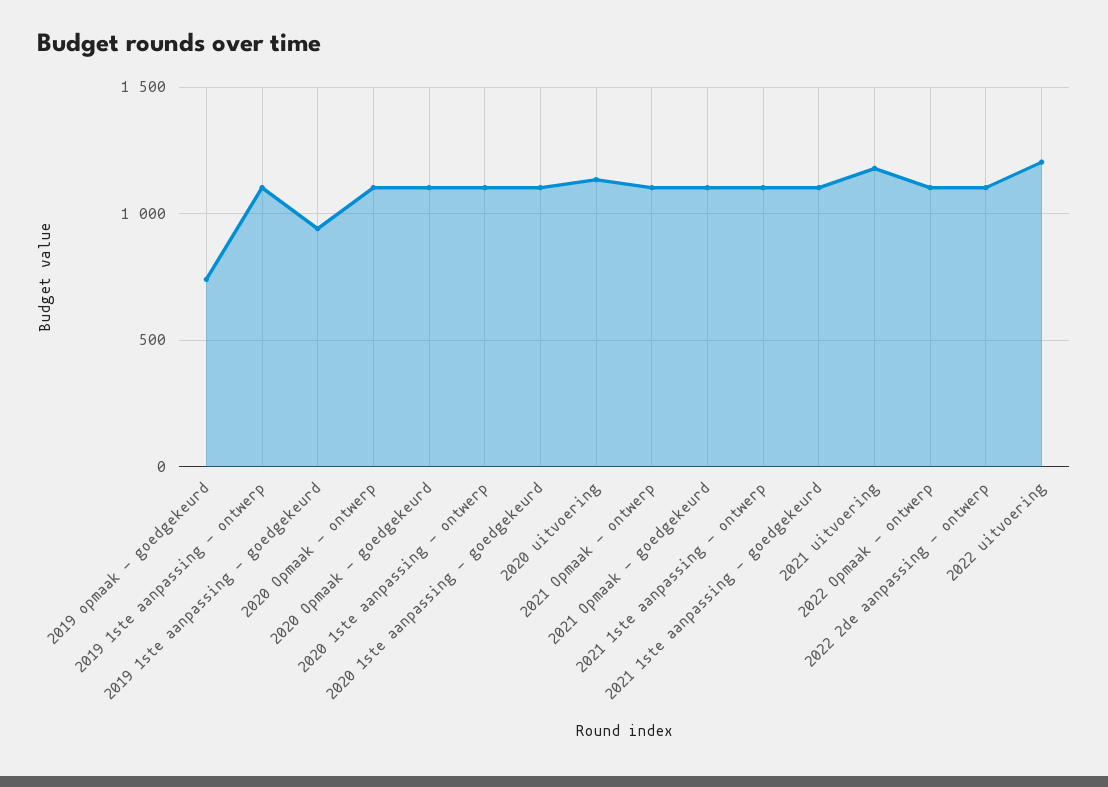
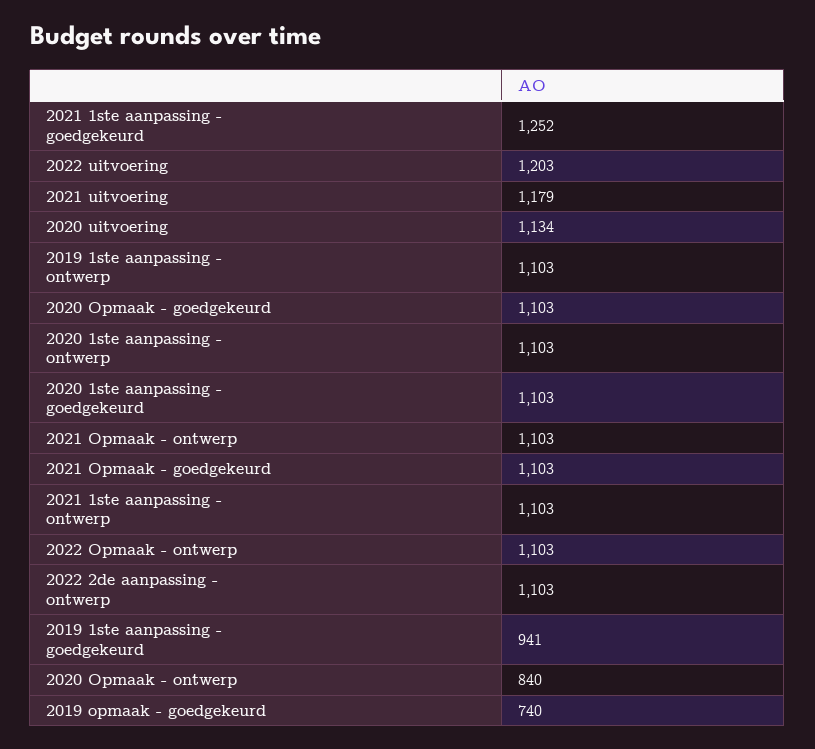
  {
    "2019 opmaak - goedgekeurd": 740,
    "2019 1ste aanpassing - ontwerp": 1103,
    "2019 1ste aanpassing - goedgekeurd": 941,
-   "2020 Opmaak - ontwerp": 1100,
+   "2020 Opmaak - ontwerp": 840,
    "2020 Opmaak - goedgekeurd": 1103,
    "2020 1ste aanpassing - ontwerp": 1103,
    "2020 1ste aanpassing - goedgekeurd": 1103,
    "2020 uitvoering": 1134,
    "2021 Opmaak - ontwerp": 1103,
    "2021 Opmaak - goedgekeurd": 1103,
    "2021 1ste aanpassing - ontwerp": 1103,
-   "2021 1ste aanpassing - goedgekeurd": 1100,
+   "2021 1ste aanpassing - goedgekeurd": 1252,
    "2021 uitvoering": 1179,
    "2022 Opmaak - ontwerp": 1103,
    "2022 2de aanpassing - ontwerp": 1103,
    "2022 uitvoering": 1203
  }

